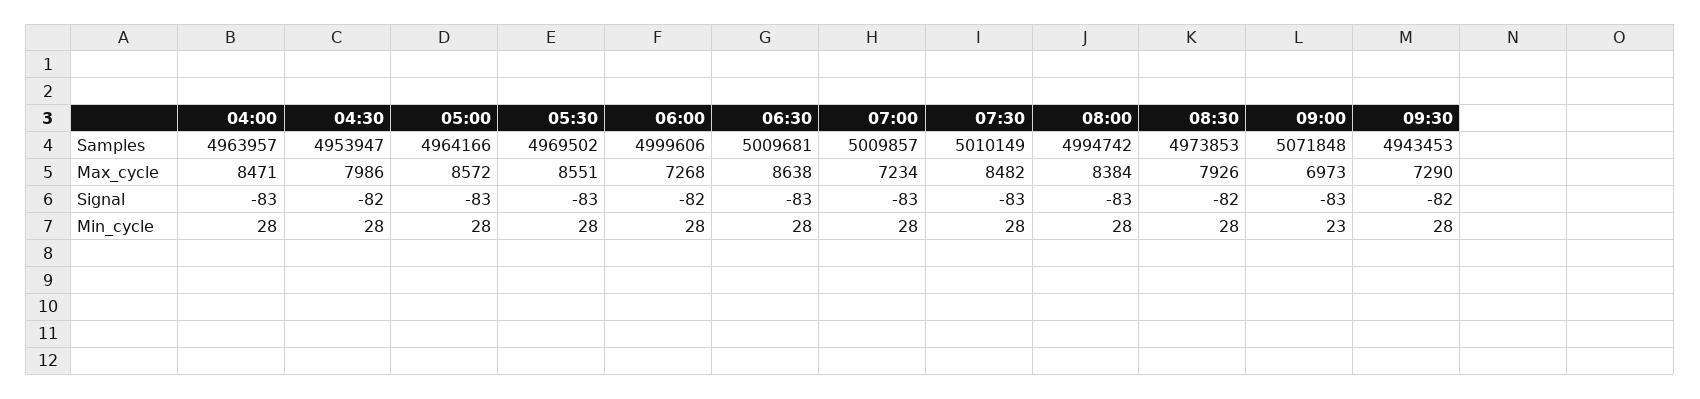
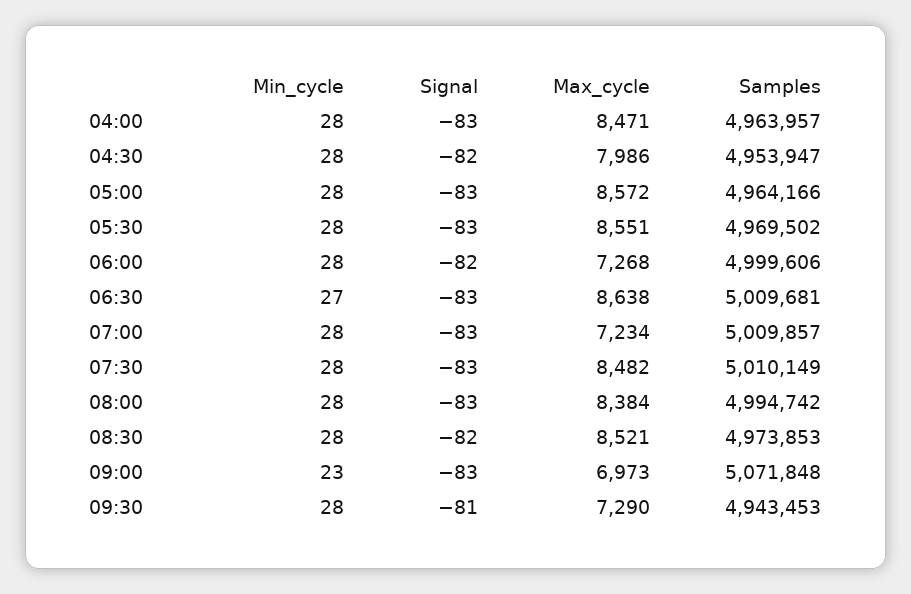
  {
    "04:00": {
      "Samples": 4963957,
      "Max_cycle": 8471,
      "Signal": -83,
      "Min_cycle": 28
    },
    "04:30": {
      "Samples": 4953947,
      "Max_cycle": 7986,
      "Signal": -82,
      "Min_cycle": 28
    },
    "05:00": {
      "Samples": 4964166,
      "Max_cycle": 8572,
      "Signal": -83,
      "Min_cycle": 28
    },
    "05:30": {
      "Samples": 4969502,
      "Max_cycle": 8551,
      "Signal": -83,
      "Min_cycle": 28
    },
    "06:00": {
      "Samples": 4999606,
      "Max_cycle": 7268,
      "Signal": -82,
      "Min_cycle": 28
    },
    "06:30": {
      "Samples": 5009681,
      "Max_cycle": 8638,
      "Signal": -83,
-     "Min_cycle": 28
+     "Min_cycle": 27
    },
    "07:00": {
      "Samples": 5009857,
      "Max_cycle": 7234,
      "Signal": -83,
      "Min_cycle": 28
    },
    "07:30": {
      "Samples": 5010149,
      "Max_cycle": 8482,
      "Signal": -83,
      "Min_cycle": 28
    },
    "08:00": {
      "Samples": 4994742,
      "Max_cycle": 8384,
      "Signal": -83,
      "Min_cycle": 28
    },
    "08:30": {
      "Samples": 4973853,
-     "Max_cycle": 7926,
+     "Max_cycle": 8521,
      "Signal": -82,
      "Min_cycle": 28
    },
    "09:00": {
      "Samples": 5071848,
      "Max_cycle": 6973,
      "Signal": -83,
      "Min_cycle": 23
    },
    "09:30": {
      "Samples": 4943453,
      "Max_cycle": 7290,
-     "Signal": -82,
+     "Signal": -81,
      "Min_cycle": 28
    }
  }

